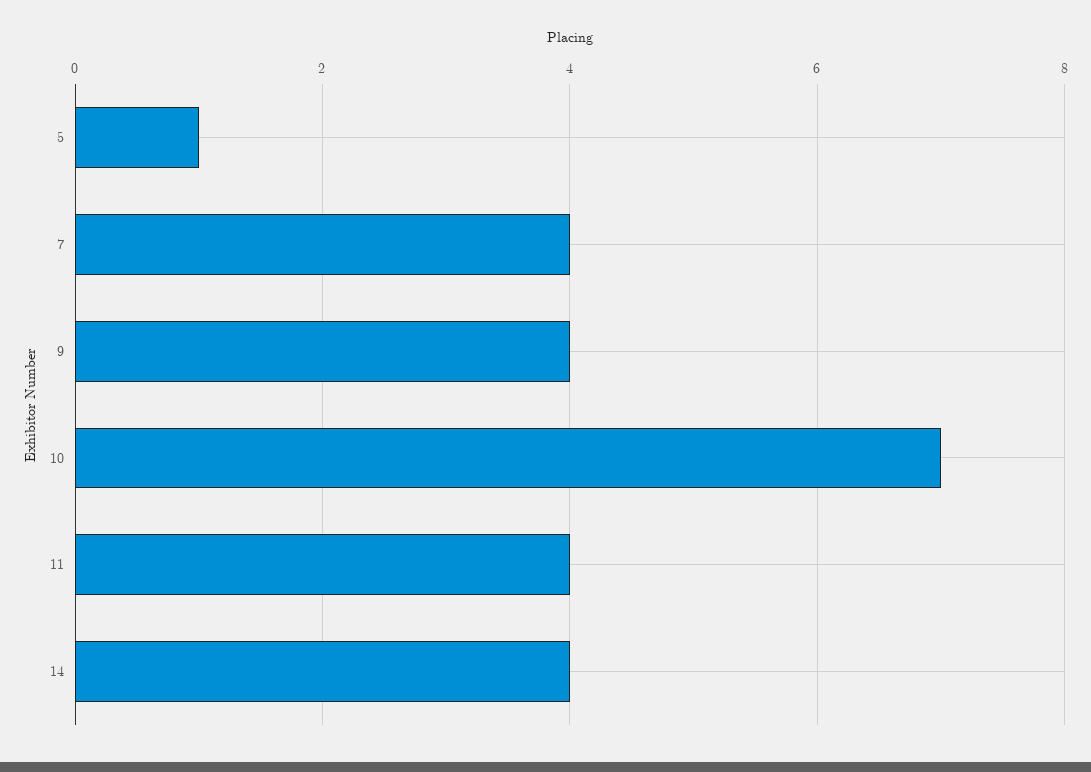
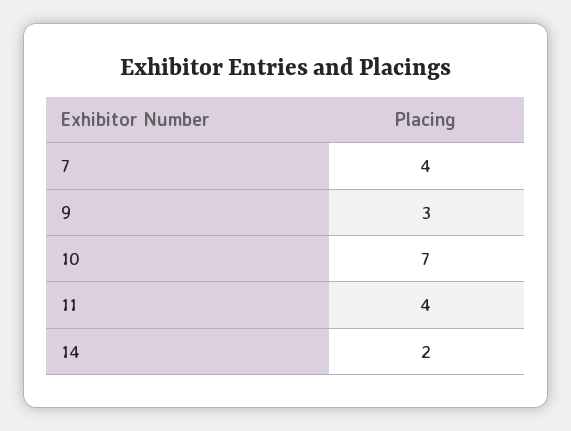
  {
-   "5": 1,
    "7": 4,
-   "9": 4,
+   "9": 3,
    "10": 7,
    "11": 4,
-   "14": 4
+   "14": 2
  }

